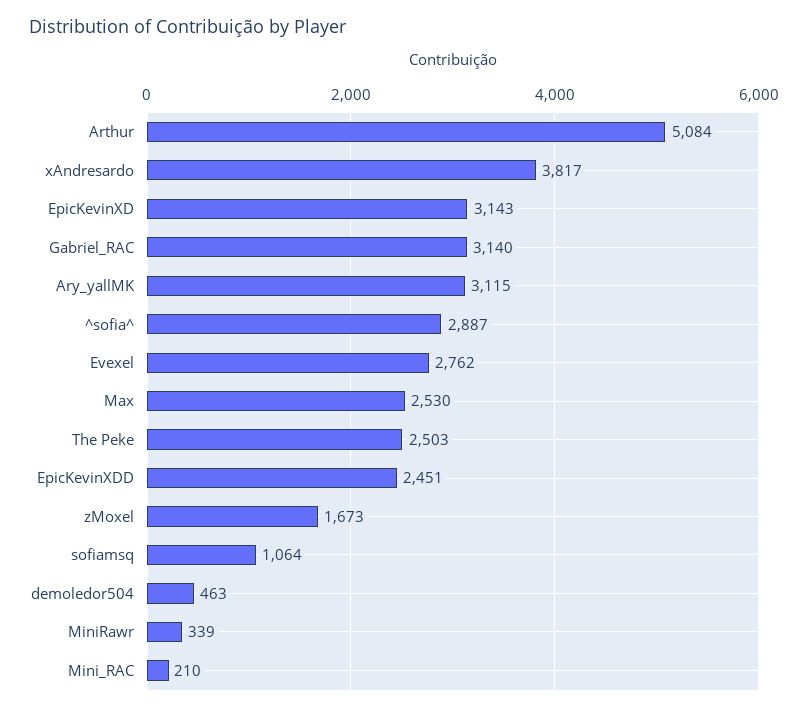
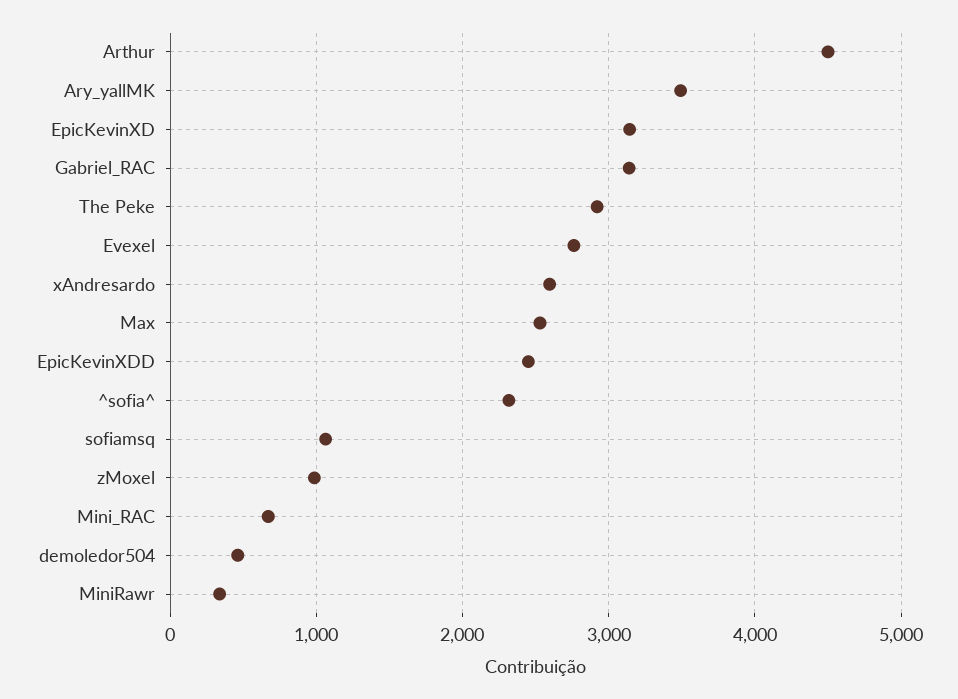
  {
-   "Arthur": 5084,
+   "Arthur": 4500,
-   "xAndresardo": 3817,
+   "xAndresardo": 2600,
    "EpicKevinXD": 3143,
    "Gabriel_RAC": 3140,
-   "Ary_yallMK": 3115,
+   "Ary_yallMK": 3500,
-   "^sofia^": 2887,
+   "^sofia^": 2300,
    "Evexel": 2762,
    "Max": 2530,
-   "The Peke": 2503,
+   "The Peke": 2900,
    "EpicKevinXDD": 2451,
-   "zMoxel": 1673,
+   "zMoxel": 1000,
    "sofiamsq": 1064,
    "demoledor504": 463,
    "MiniRawr": 339,
-   "Mini_RAC": 210
+   "Mini_RAC": 700
  }

